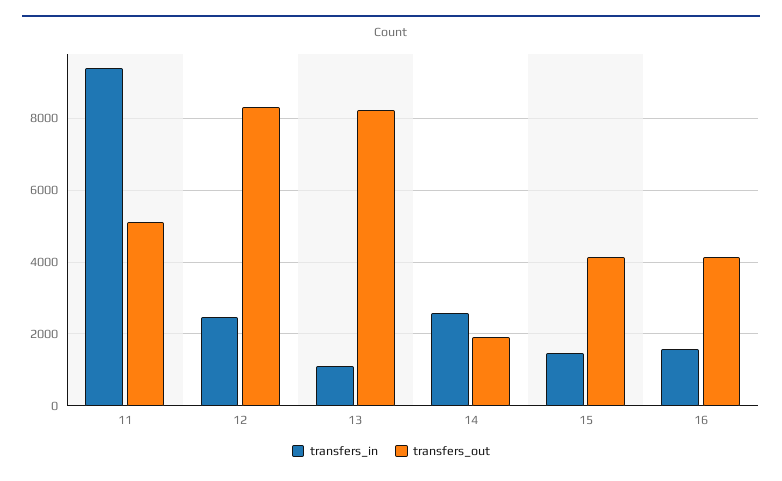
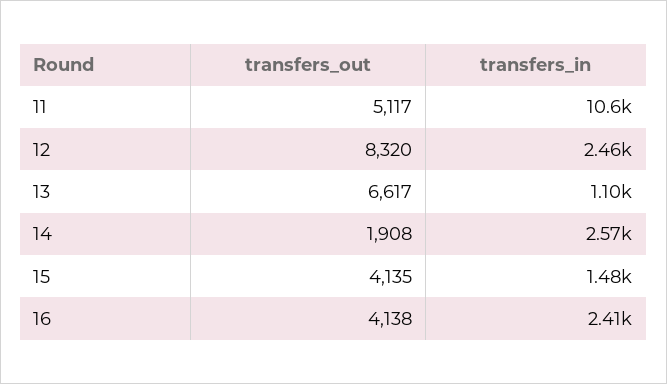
  {
    "transfers_in": {
-     "11": 9400,
+     "11": 10600,
      "12": 2460,
      "13": 1100,
      "14": 2570,
      "15": 1480,
-     "16": 1600
+     "16": 2410
    },
    "transfers_out": {
      "11": 5117,
      "12": 8320,
-     "13": 8200,
+     "13": 6617,
      "14": 1908,
      "15": 4135,
      "16": 4138
    }
  }

